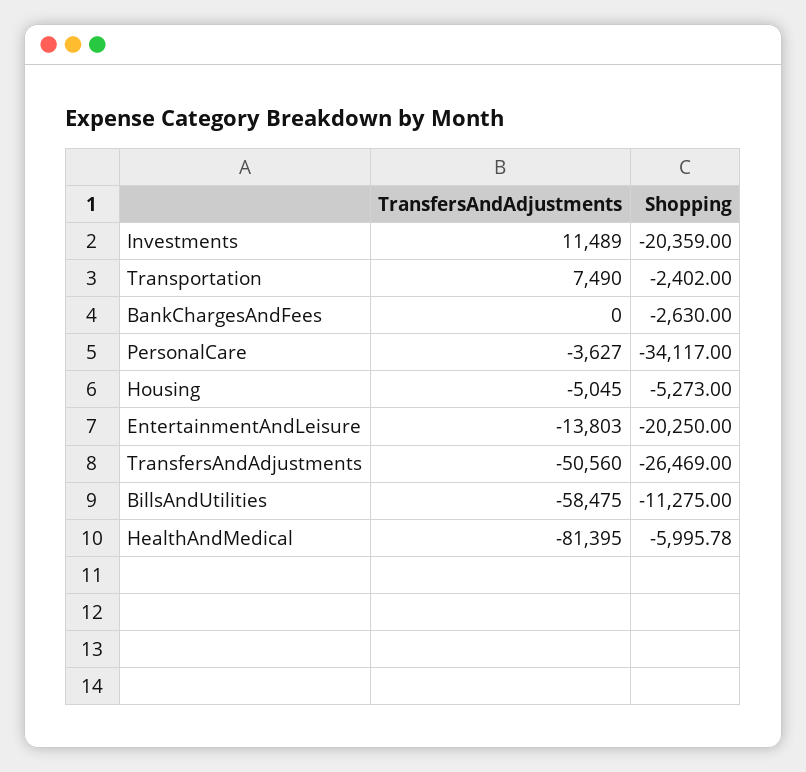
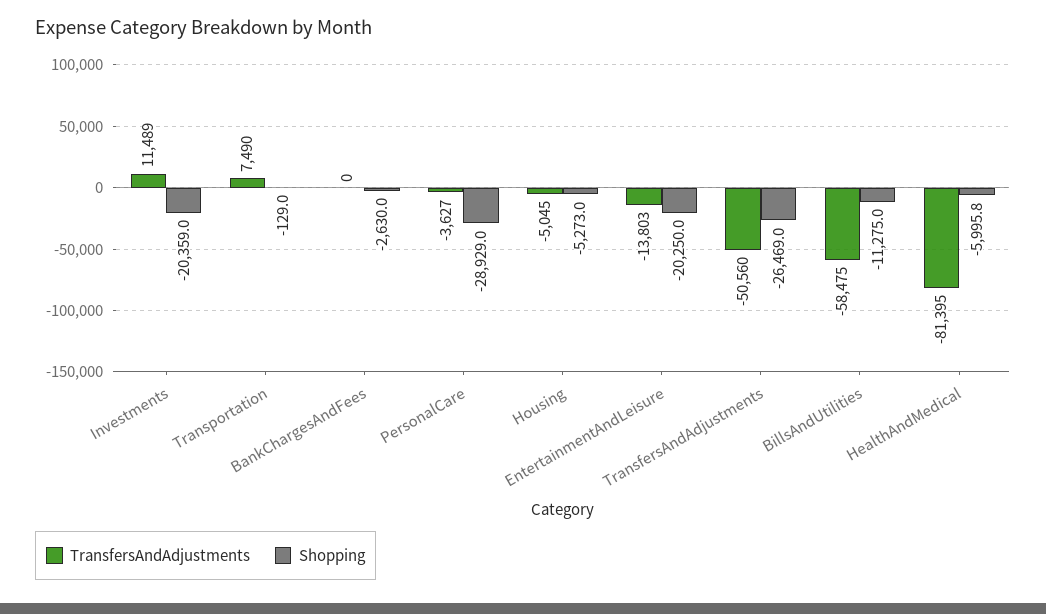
  {
    "TransfersAndAdjustments": {
      "Investments": 11489,
      "Transportation": 7490,
      "BankChargesAndFees": 0,
      "PersonalCare": -3627,
      "Housing": -5045,
      "EntertainmentAndLeisure": -13803,
      "TransfersAndAdjustments": -50560,
      "BillsAndUtilities": -58475,
      "HealthAndMedical": -81395
    },
    "Shopping": {
      "Investments": -20359,
-     "Transportation": -2402,
+     "Transportation": -129,
      "BankChargesAndFees": -2630,
-     "PersonalCare": -34117,
+     "PersonalCare": -28929,
      "Housing": -5273,
      "EntertainmentAndLeisure": -20250,
      "TransfersAndAdjustments": -26469,
      "BillsAndUtilities": -11275,
      "HealthAndMedical": -5995.78
    }
  }

